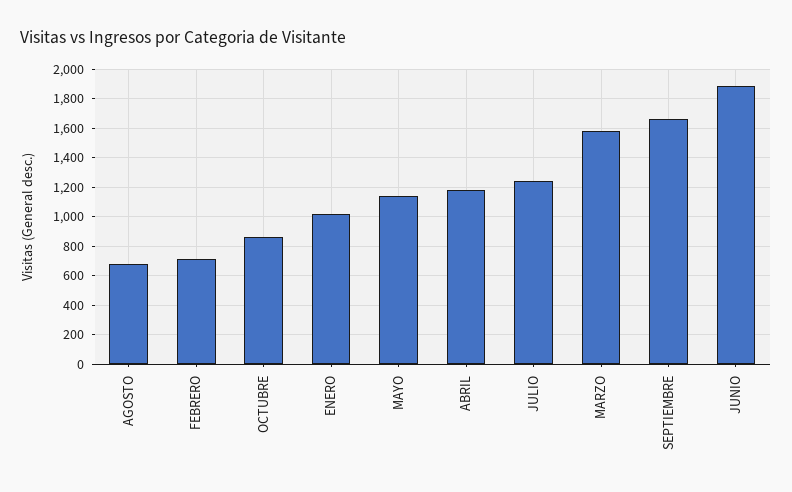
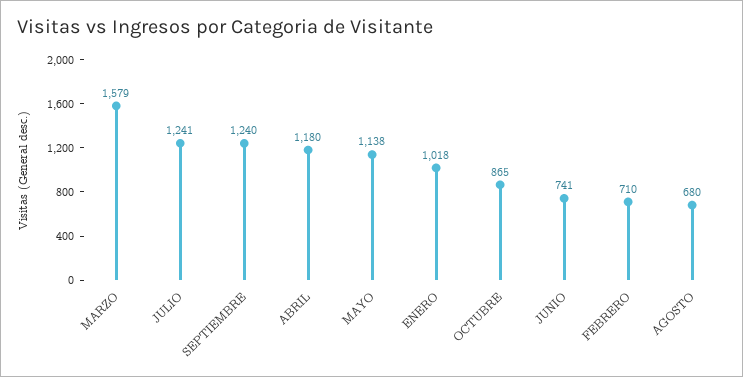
  {
    "AGOSTO": 680,
    "FEBRERO": 710,
    "OCTUBRE": 865,
    "ENERO": 1018,
    "MAYO": 1138,
    "ABRIL": 1180,
    "JULIO": 1241,
    "MARZO": 1579,
-   "SEPTIEMBRE": 1650,
+   "SEPTIEMBRE": 1240,
-   "JUNIO": 1900
+   "JUNIO": 741
  }

